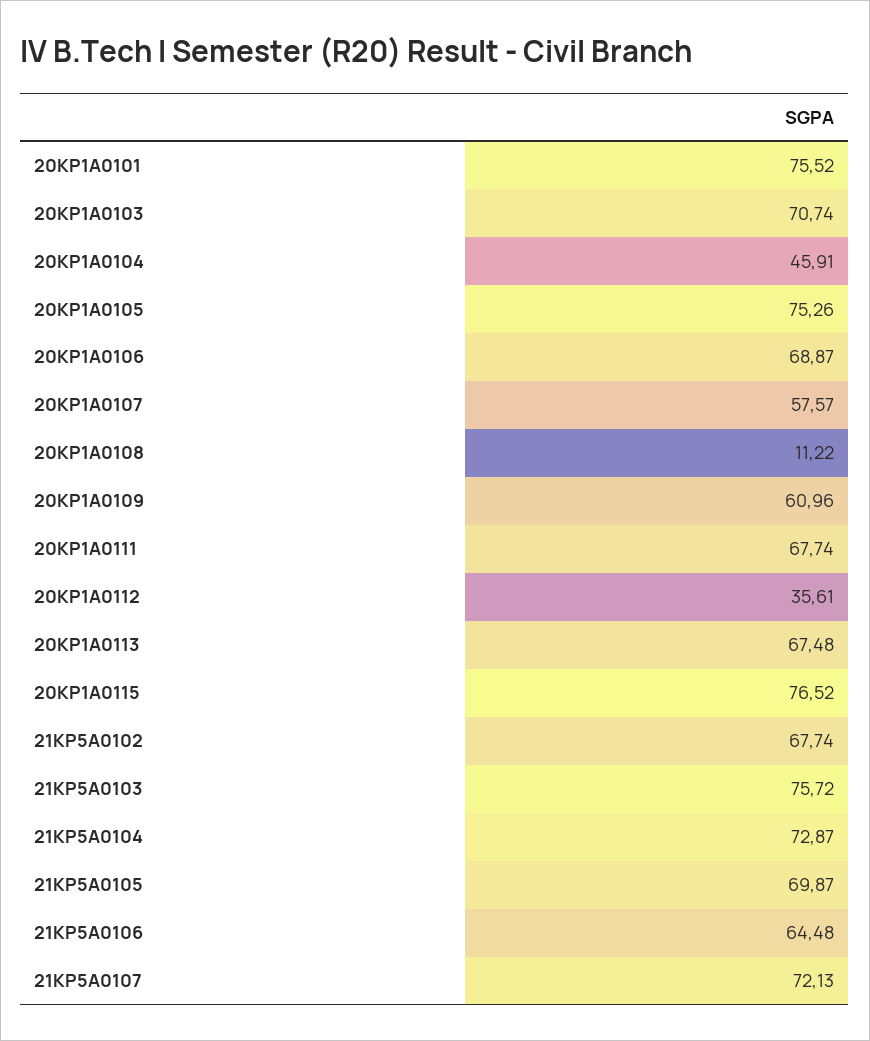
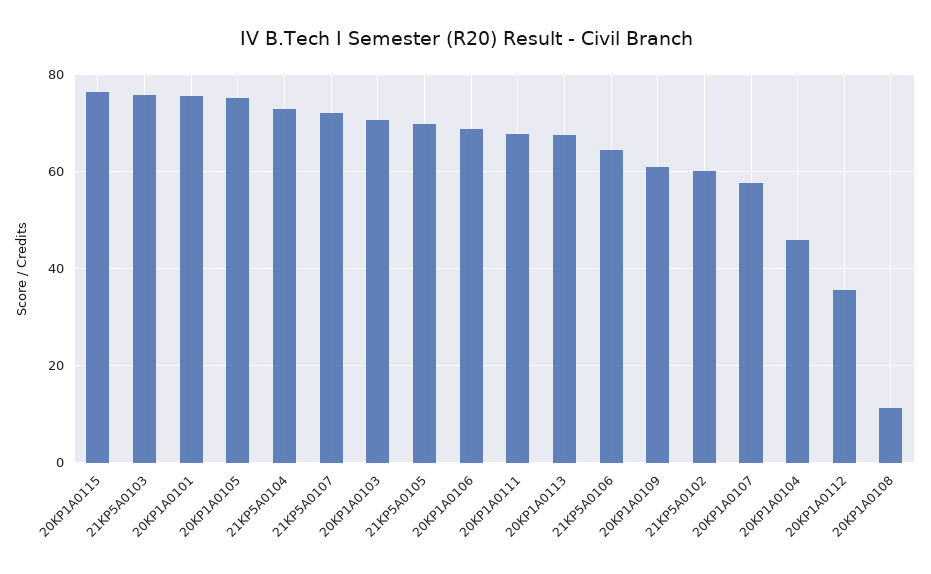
  {
    "20KP1A0101": 75.52,
    "20KP1A0103": 70.74,
    "20KP1A0104": 45.91,
    "20KP1A0105": 75.26,
    "20KP1A0106": 68.87,
    "20KP1A0107": 57.57,
    "20KP1A0108": 11.22,
    "20KP1A0109": 60.96,
    "20KP1A0111": 67.74,
    "20KP1A0112": 35.61,
    "20KP1A0113": 67.48,
    "20KP1A0115": 76.52,
-   "21KP5A0102": 67.74,
+   "21KP5A0102": 60,
    "21KP5A0103": 75.72,
    "21KP5A0104": 72.87,
    "21KP5A0105": 69.87,
    "21KP5A0106": 64.48,
    "21KP5A0107": 72.13
  }

